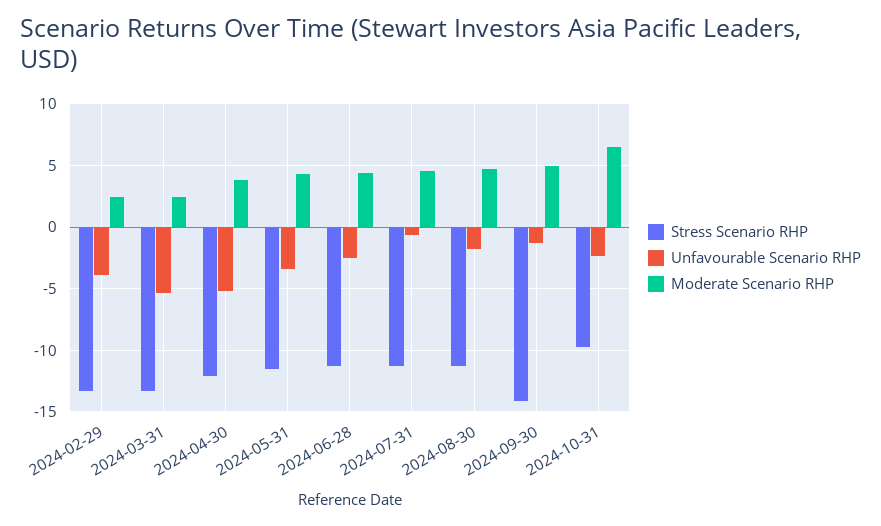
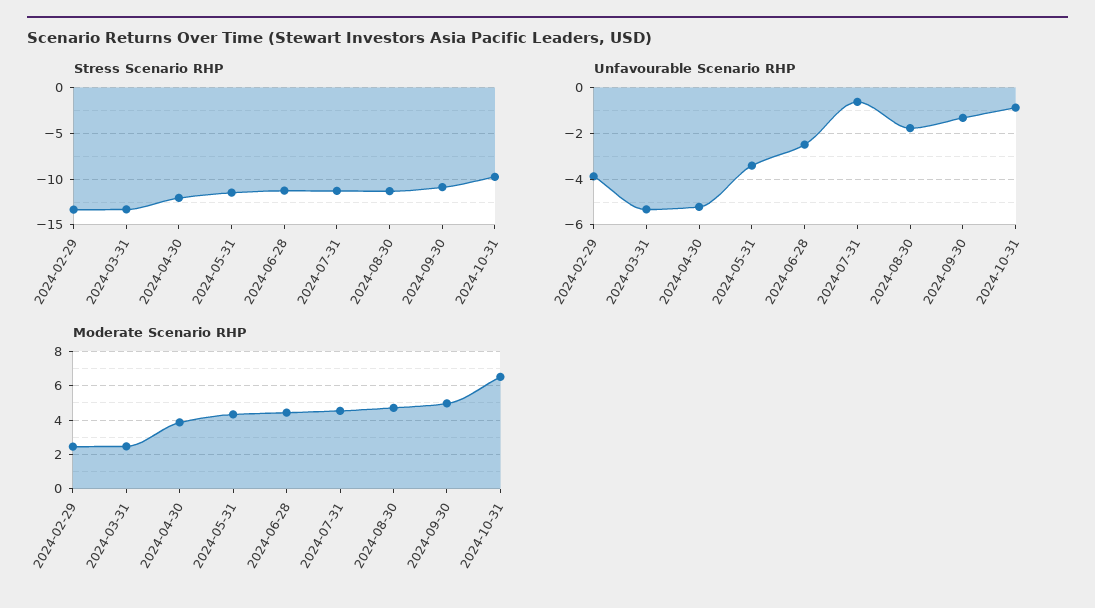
  {
    "Stress Scenario RHP": {
      "2024-02-29": -13.5,
      "2024-03-31": -13.5,
      "2024-04-30": -12,
      "2024-05-31": -11.5,
      "2024-06-28": -11.5,
      "2024-07-31": -11.5,
      "2024-08-30": -11.5,
-     "2024-09-30": -14,
+     "2024-09-30": -11,
      "2024-10-31": -10
    },
    "Unfavourable Scenario RHP": {
      "2024-02-29": -4,
      "2024-03-31": -5.5,
      "2024-04-30": -5,
      "2024-05-31": -3.5,
      "2024-06-28": -2.5,
      "2024-07-31": -0.5,
      "2024-08-30": -2,
      "2024-09-30": -1.5,
-     "2024-10-31": -2.5
+     "2024-10-31": -1
    },
    "Moderate Scenario RHP": {
      "2024-02-29": 2.5,
      "2024-03-31": 2.5,
      "2024-04-30": 4,
      "2024-05-31": 4.5,
      "2024-06-28": 4.5,
      "2024-07-31": 4.5,
      "2024-08-30": 4.5,
      "2024-09-30": 5,
      "2024-10-31": 6.5
    }
  }

